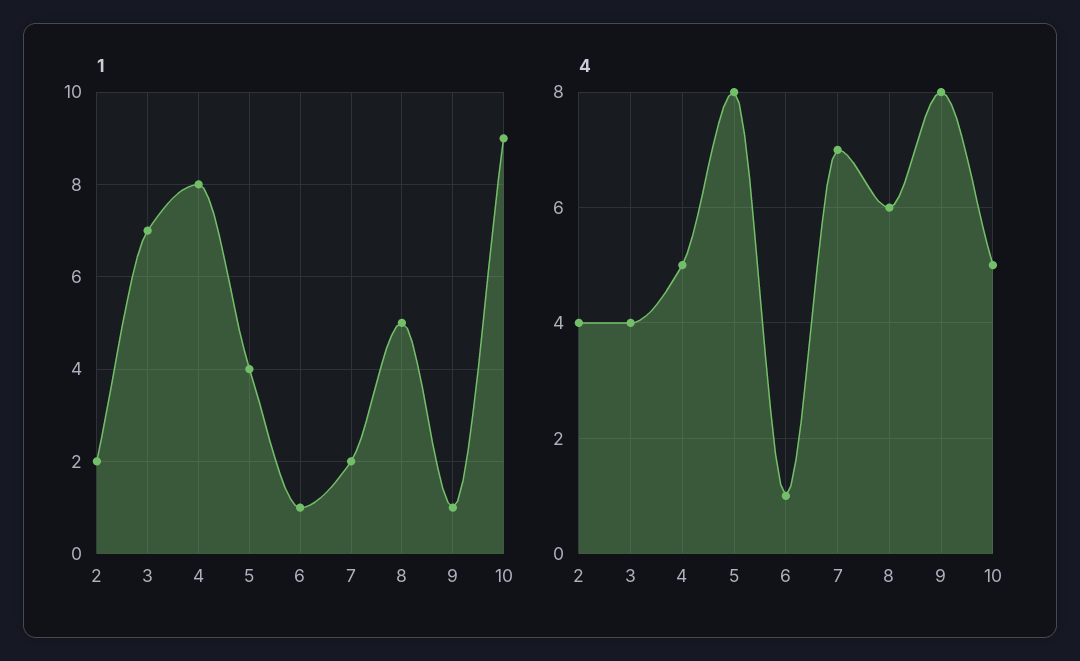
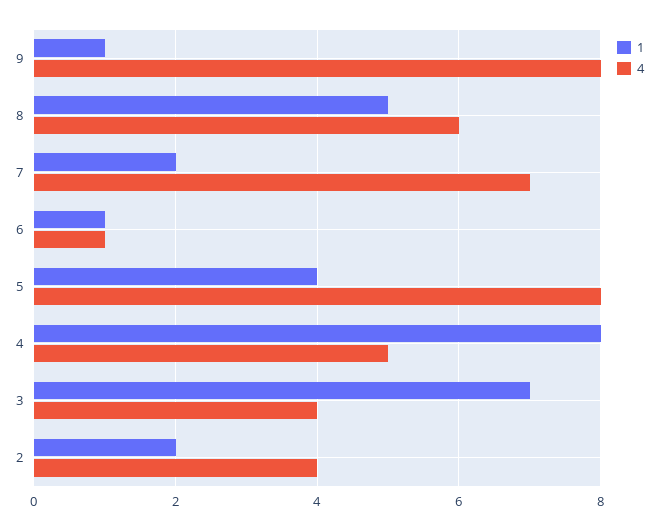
  {
    "1": {
      "2": 2,
      "3": 7,
      "4": 8,
      "5": 4,
      "6": 1,
      "7": 2,
      "8": 5,
-     "9": 1,
+     "9": 1
-     "10": 9
    },
    "4": {
      "2": 4,
      "3": 4,
      "4": 5,
      "5": 8,
      "6": 1,
      "7": 7,
      "8": 6,
-     "9": 8,
+     "9": 8
-     "10": 5
    }
  }

